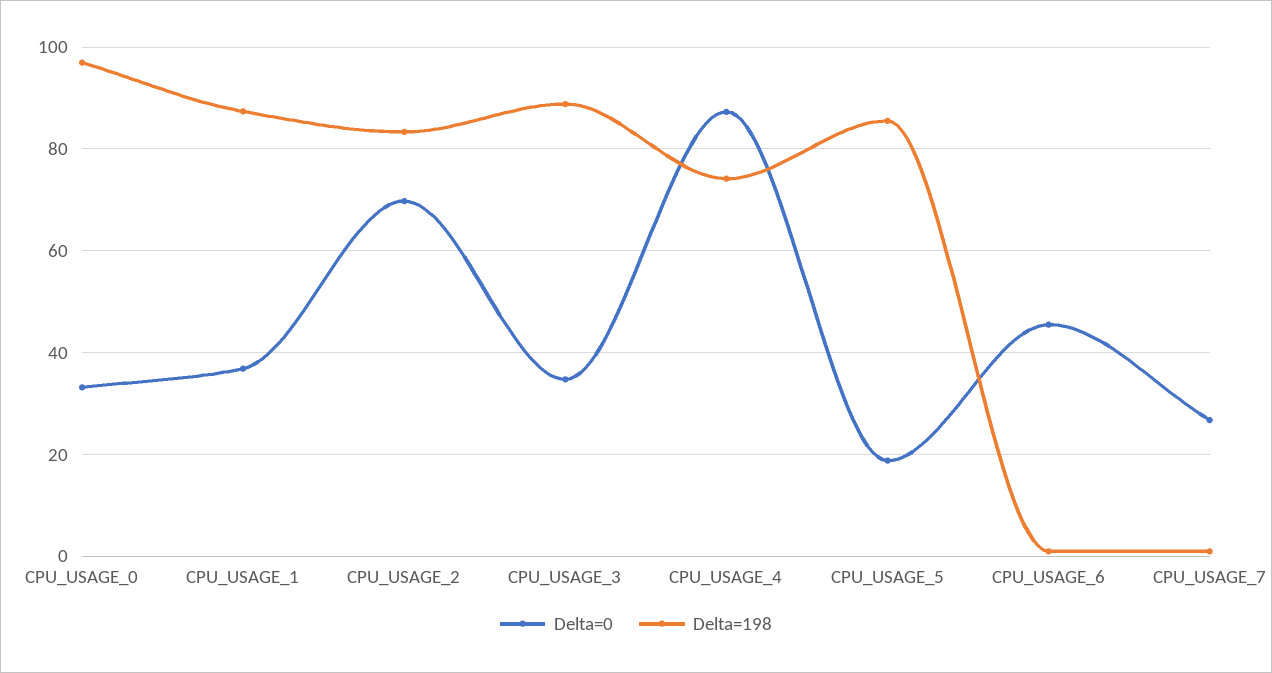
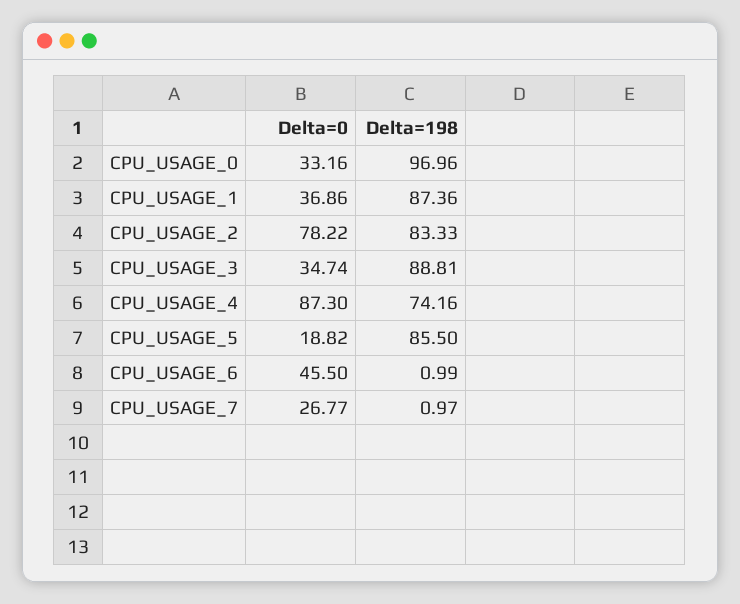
  {
    "Delta=0": {
      "CPU_USAGE_0": 33.16,
      "CPU_USAGE_1": 36.86,
-     "CPU_USAGE_2": 70,
+     "CPU_USAGE_2": 78.22,
      "CPU_USAGE_3": 34.74,
      "CPU_USAGE_4": 87.3,
      "CPU_USAGE_5": 18.82,
      "CPU_USAGE_6": 45.5,
      "CPU_USAGE_7": 26.77
    },
    "Delta=198": {
      "CPU_USAGE_0": 96.96,
      "CPU_USAGE_1": 87.36,
      "CPU_USAGE_2": 83.33,
      "CPU_USAGE_3": 88.81,
      "CPU_USAGE_4": 74.16,
      "CPU_USAGE_5": 85.5,
      "CPU_USAGE_6": 0.99,
      "CPU_USAGE_7": 0.97
    }
  }

